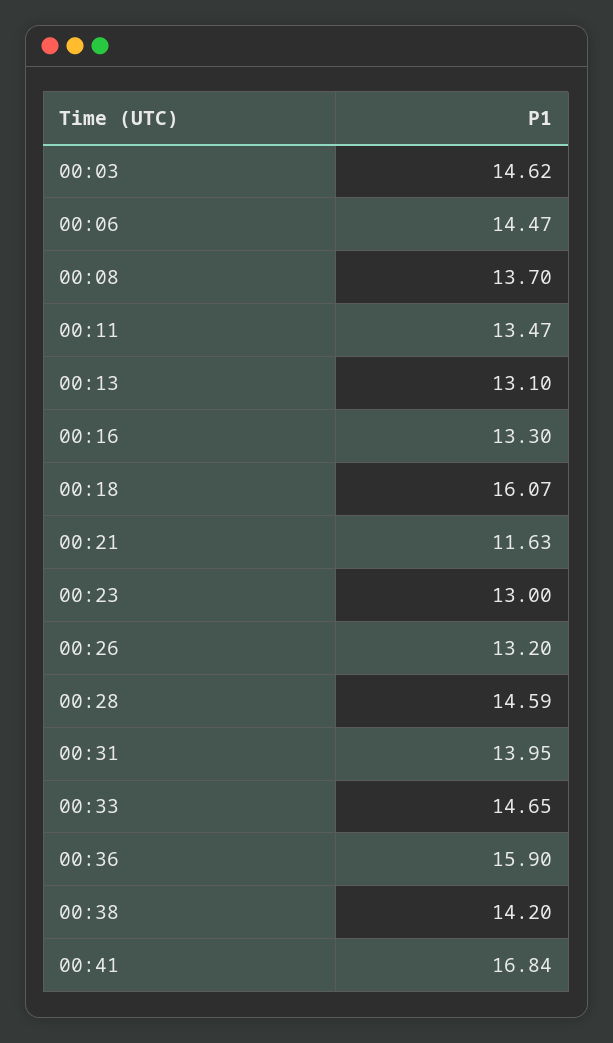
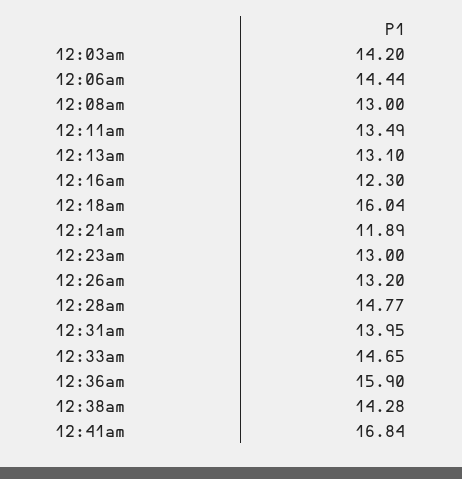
  {
-   "00:03": 14.62,
+   "00:03": 14.2,
-   "00:06": 14.47,
+   "00:06": 14.44,
-   "00:08": 13.7,
+   "00:08": 13,
-   "00:11": 13.47,
+   "00:11": 13.49,
    "00:13": 13.1,
-   "00:16": 13.3,
+   "00:16": 12.3,
-   "00:18": 16.07,
+   "00:18": 16.04,
-   "00:21": 11.63,
+   "00:21": 11.89,
    "00:23": 13,
    "00:26": 13.2,
-   "00:28": 14.59,
+   "00:28": 14.77,
    "00:31": 13.95,
    "00:33": 14.65,
    "00:36": 15.9,
-   "00:38": 14.2,
+   "00:38": 14.28,
    "00:41": 16.84
  }

